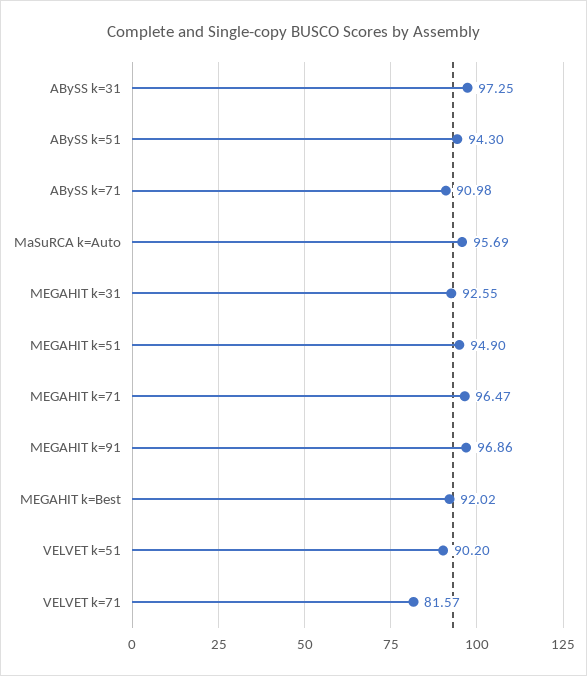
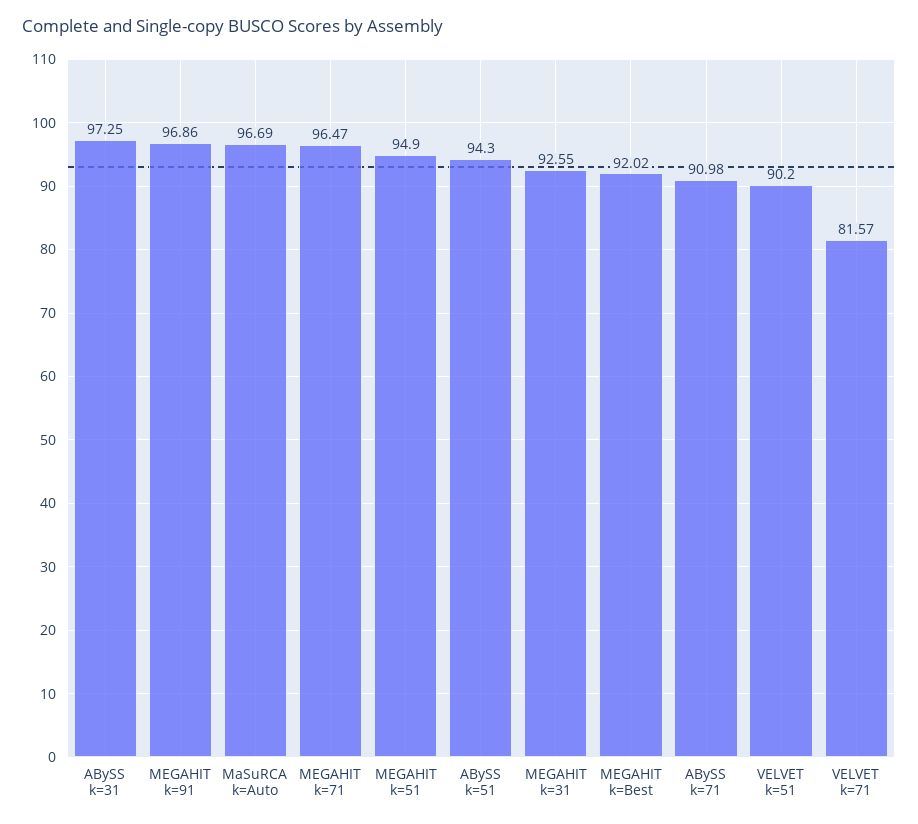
  {
    "ABySS k=31": 97.25,
    "ABySS k=51": 94.3,
    "ABySS k=71": 90.98,
-   "MaSuRCA k=Auto": 95.69,
+   "MaSuRCA k=Auto": 96.69,
    "MEGAHIT k=31": 92.55,
    "MEGAHIT k=51": 94.9,
    "MEGAHIT k=71": 96.47,
    "MEGAHIT k=91": 96.86,
    "MEGAHIT k=Best": 92.02,
    "VELVET k=51": 90.2,
    "VELVET k=71": 81.57
  }

